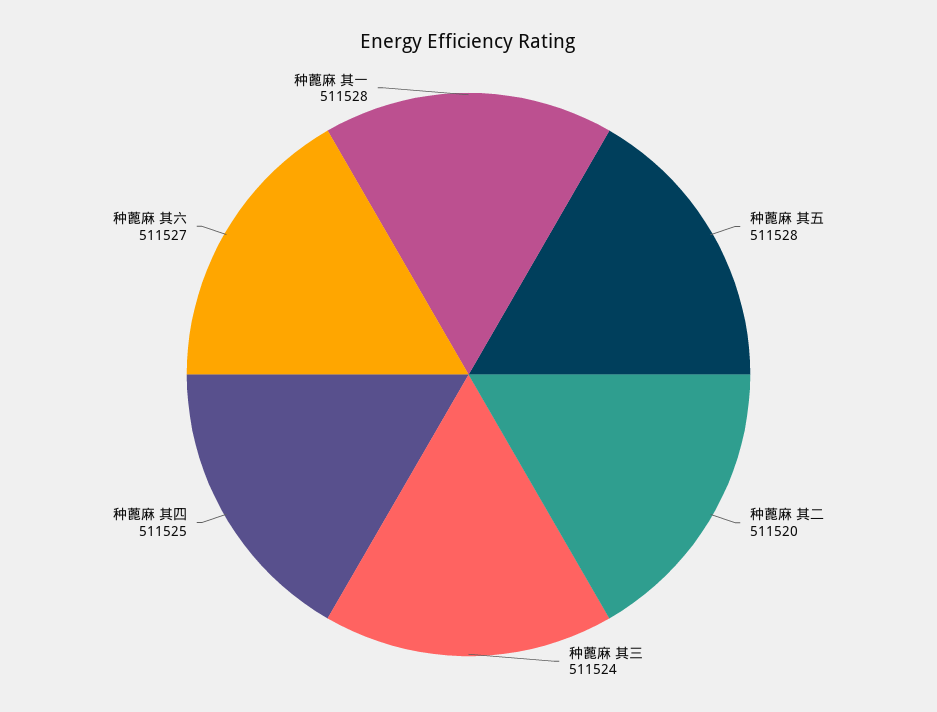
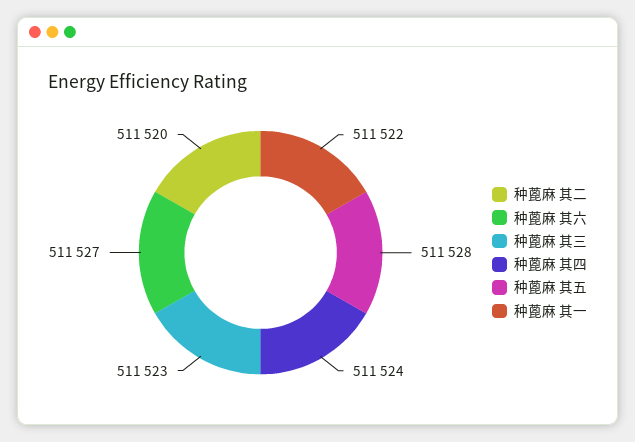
  {
    "种蓖麻 其五": 511528,
    "种蓖麻 其二": 511520,
-   "种蓖麻 其三": 511524,
+   "种蓖麻 其三": 511523,
-   "种蓖麻 其四": 511525,
+   "种蓖麻 其四": 511524,
    "种蓖麻 其六": 511527,
-   "种蓖麻 其一": 511528
+   "种蓖麻 其一": 511522
  }

